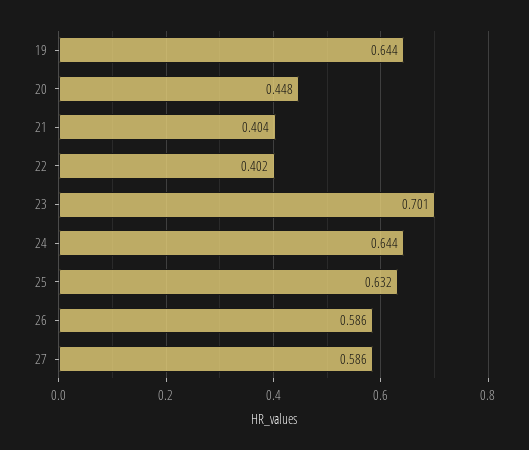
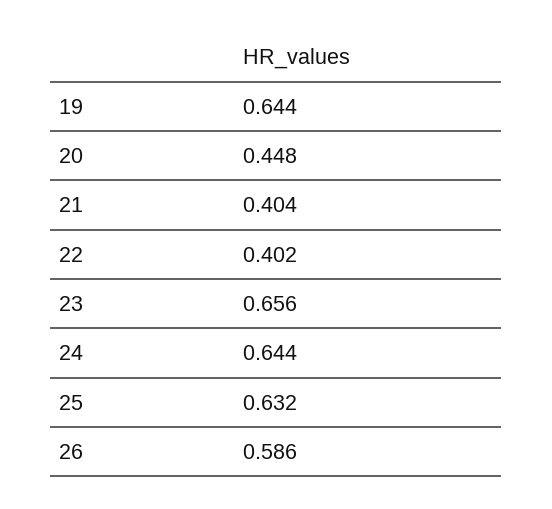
  {
    "19": 0.644,
    "20": 0.448,
    "21": 0.404,
    "22": 0.402,
-   "23": 0.701,
+   "23": 0.656,
    "24": 0.644,
    "25": 0.632,
-   "26": 0.586,
+   "26": 0.586
-   "27": 0.586
  }

